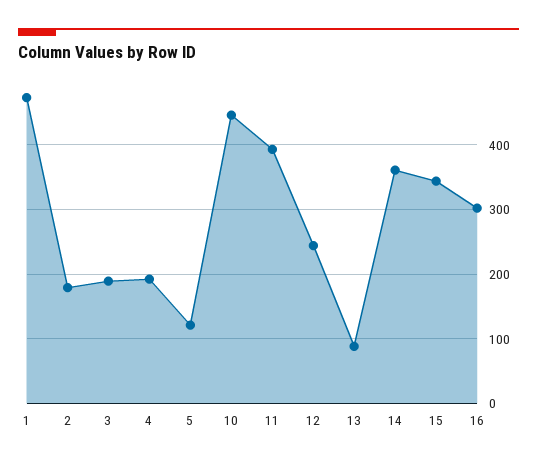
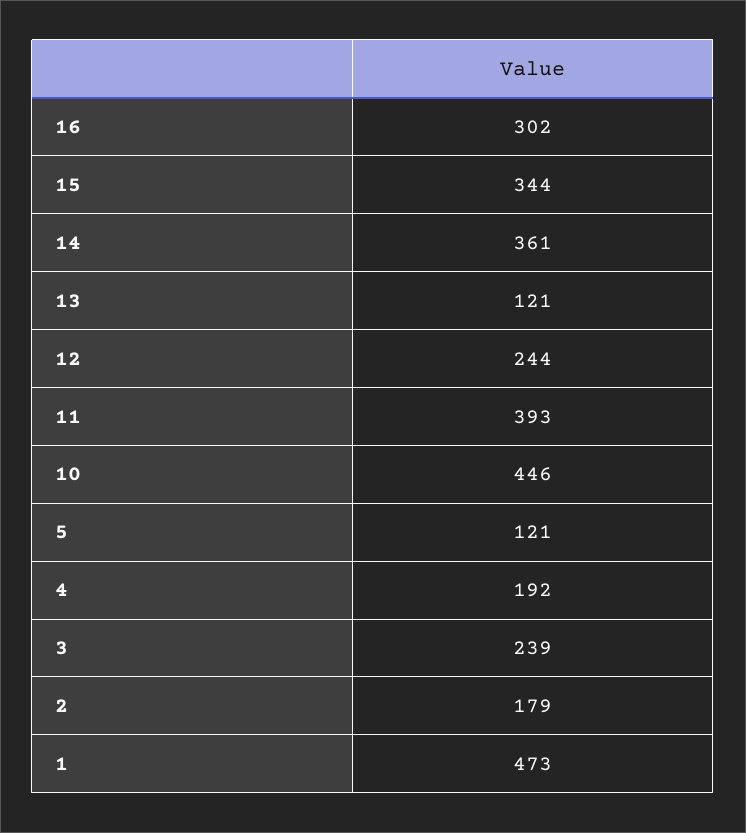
  {
    "1": 473,
    "2": 179,
-   "3": 190,
+   "3": 239,
    "4": 192,
    "5": 121,
    "10": 446,
    "11": 393,
    "12": 244,
-   "13": 90,
+   "13": 121,
    "14": 361,
    "15": 344,
    "16": 302
  }

